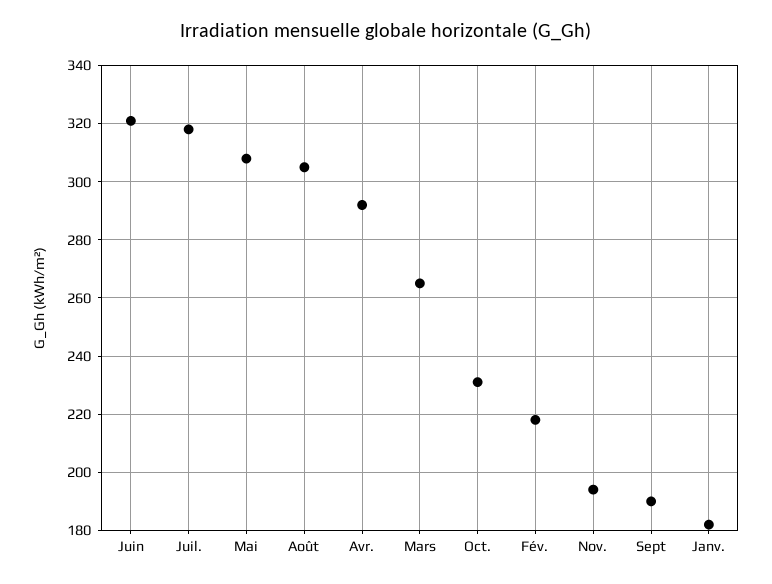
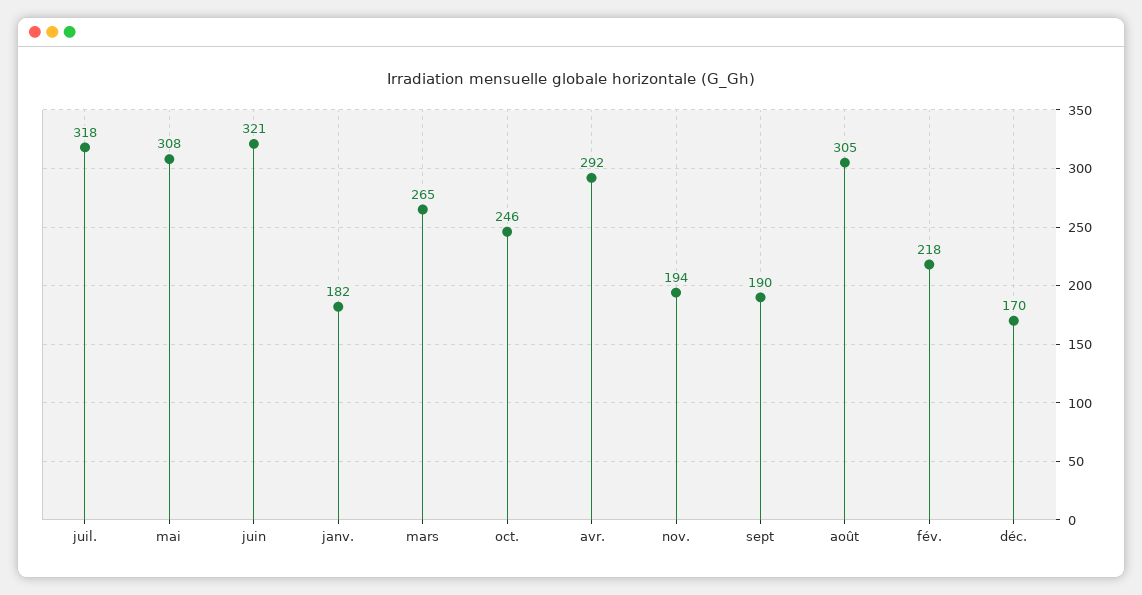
  {
    "Juin": 321,
    "Juil.": 318,
    "Mai": 308,
    "Août": 305,
    "Avr.": 292,
    "Mars": 265,
-   "Oct.": 230,
+   "Oct.": 246,
    "Fév.": 218,
    "Nov.": 194,
    "Sept": 190,
-   "Janv.": 182
+   "Janv.": 182,
+   "déc.": 170
  }

